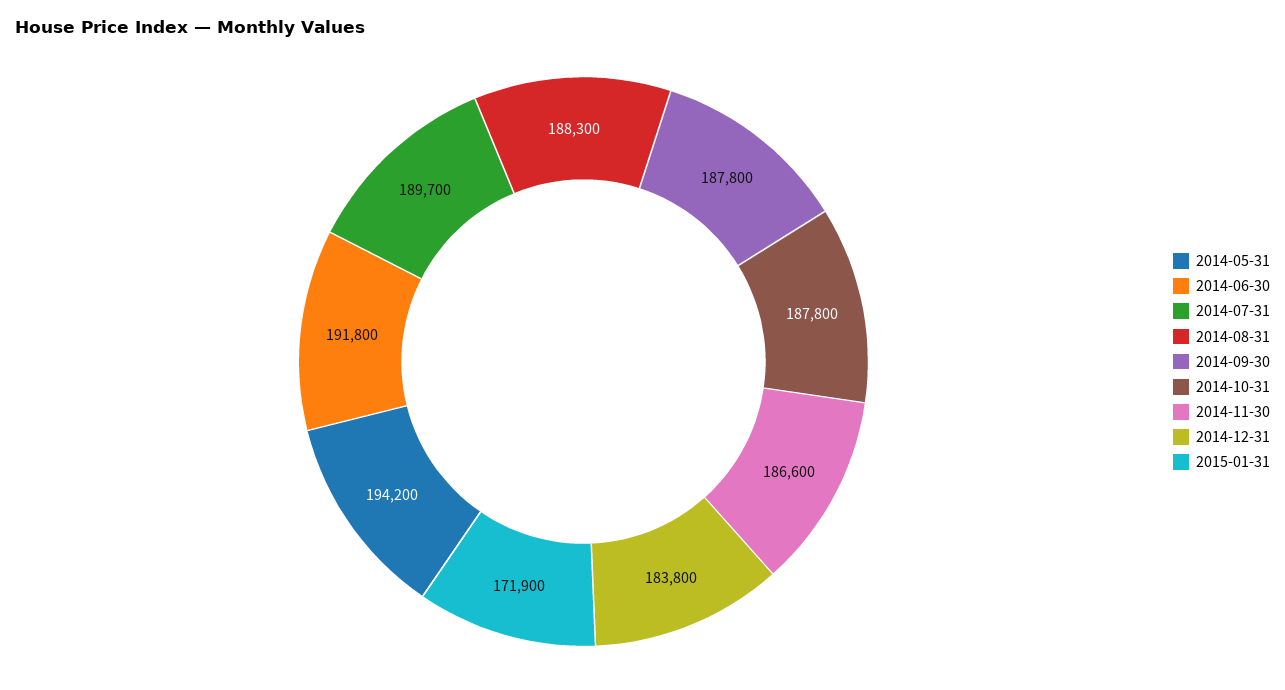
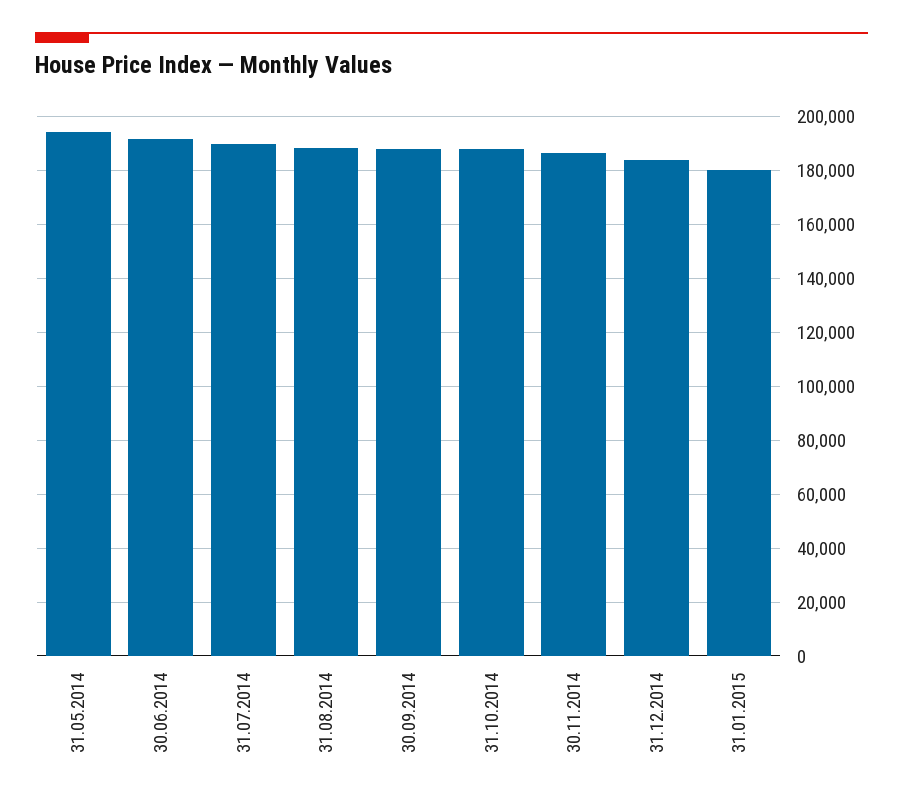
  {
    "2014-05-31": 194200,
    "2014-06-30": 191800,
    "2014-07-31": 189700,
    "2014-08-31": 188300,
    "2014-09-30": 187800,
    "2014-10-31": 187800,
    "2014-11-30": 186600,
    "2014-12-31": 183800,
-   "2015-01-31": 171900
+   "2015-01-31": 180000
  }

